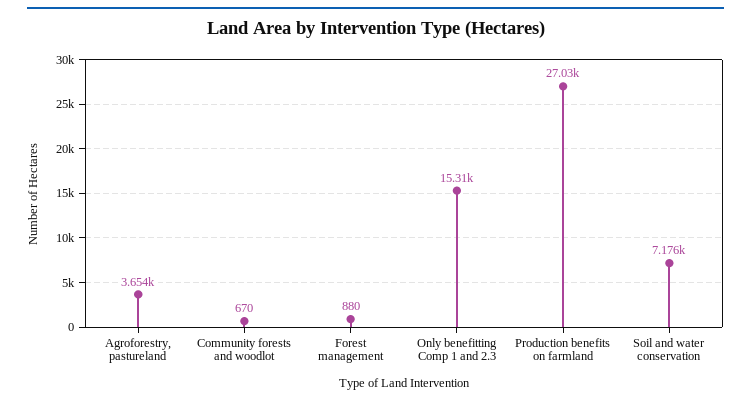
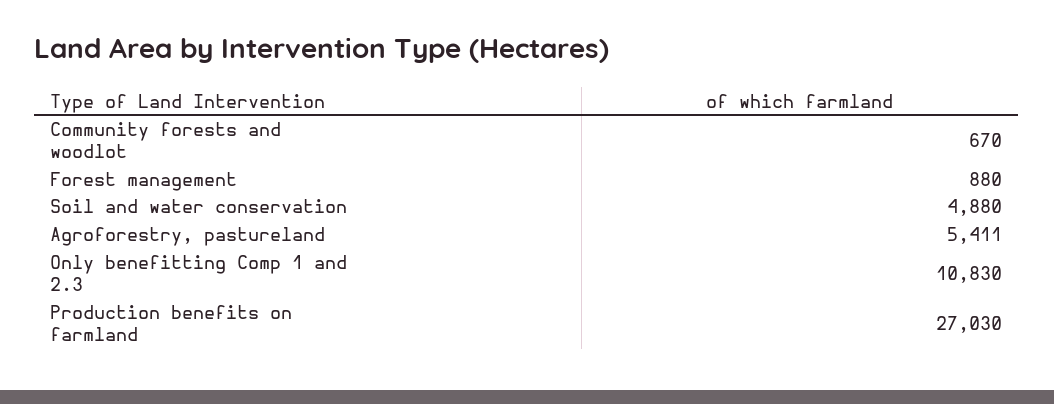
  {
-   "Agroforestry, pastureland": 3654,
+   "Agroforestry, pastureland": 5411,
    "Community forests and woodlot": 670,
    "Forest management": 880,
-   "Only benefitting Comp 1 and 2.3": 15310,
+   "Only benefitting Comp 1 and 2.3": 10830,
    "Production benefits on farmland": 27030,
-   "Soil and water conservation": 7176
+   "Soil and water conservation": 4880
  }

